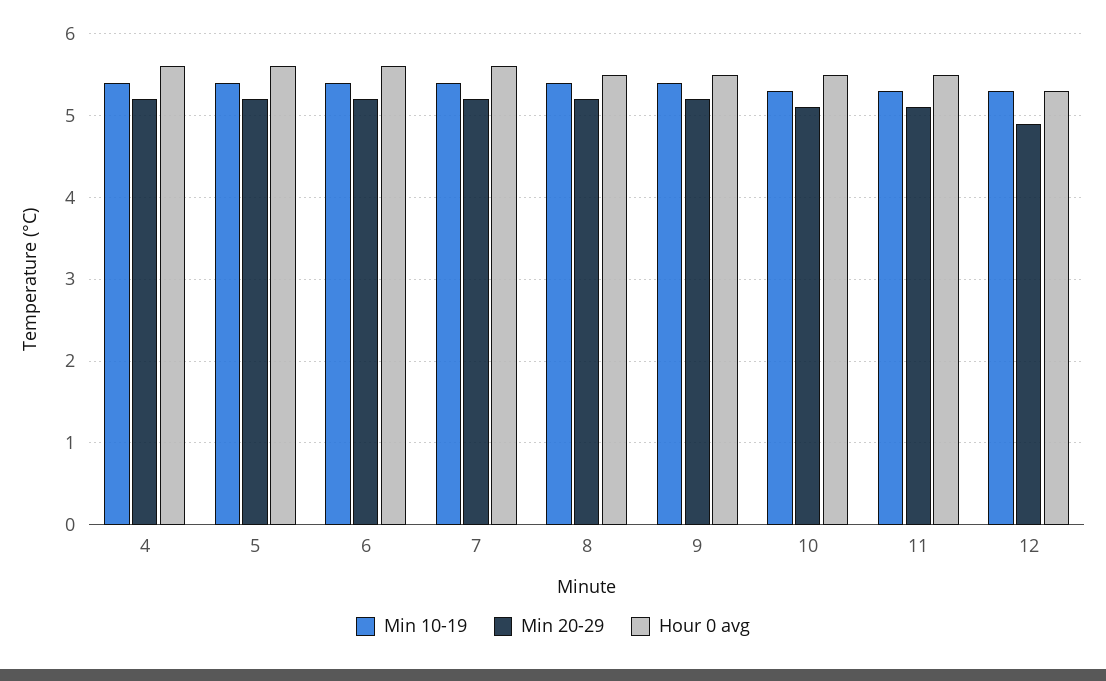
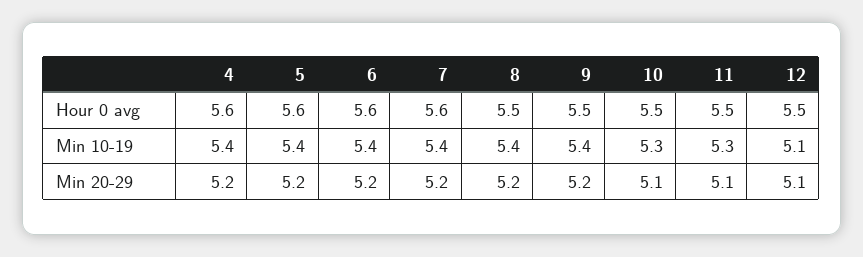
  {
    "Min 10-19": {
      "4": 5.4,
      "5": 5.4,
      "6": 5.4,
      "7": 5.4,
      "8": 5.4,
      "9": 5.4,
      "10": 5.3,
      "11": 5.3,
-     "12": 5.3
+     "12": 5.1
    },
    "Min 20-29": {
      "4": 5.2,
      "5": 5.2,
      "6": 5.2,
      "7": 5.2,
      "8": 5.2,
      "9": 5.2,
      "10": 5.1,
      "11": 5.1,
-     "12": 4.9
+     "12": 5.1
    },
    "Hour 0 avg": {
      "4": 5.6,
      "5": 5.6,
      "6": 5.6,
      "7": 5.6,
      "8": 5.5,
      "9": 5.5,
      "10": 5.5,
      "11": 5.5,
-     "12": 5.3
+     "12": 5.5
    }
  }

